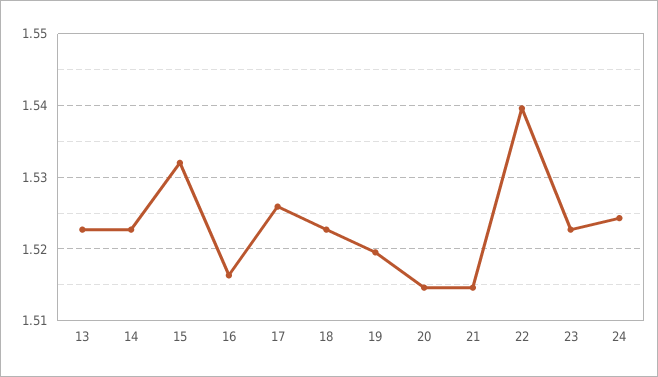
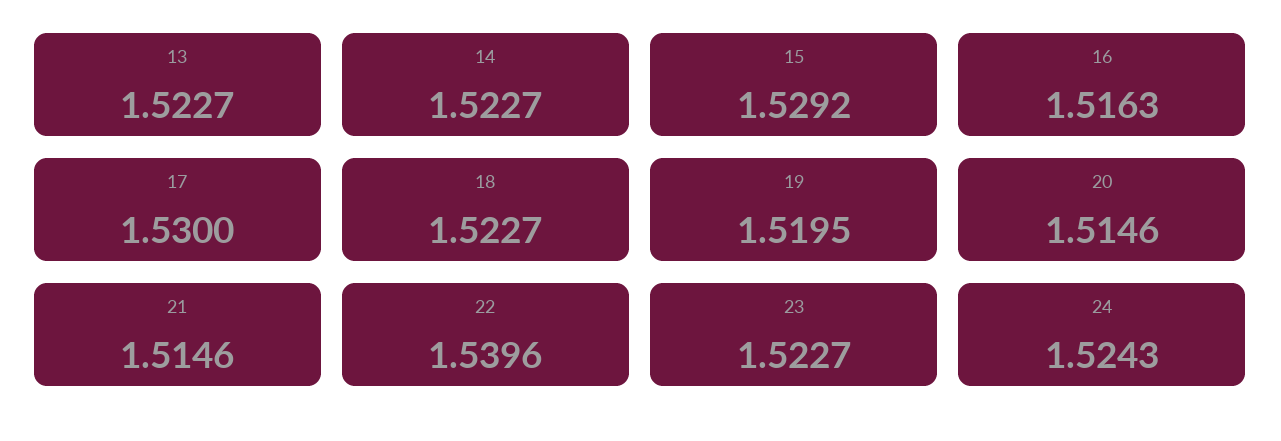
  {
    "13": 1.5227,
    "14": 1.5227,
-   "15": 1.532,
+   "15": 1.5292,
    "16": 1.5163,
-   "17": 1.526,
+   "17": 1.53,
    "18": 1.5227,
    "19": 1.5195,
    "20": 1.5146,
    "21": 1.5146,
    "22": 1.5396,
    "23": 1.5227,
    "24": 1.5243
  }

